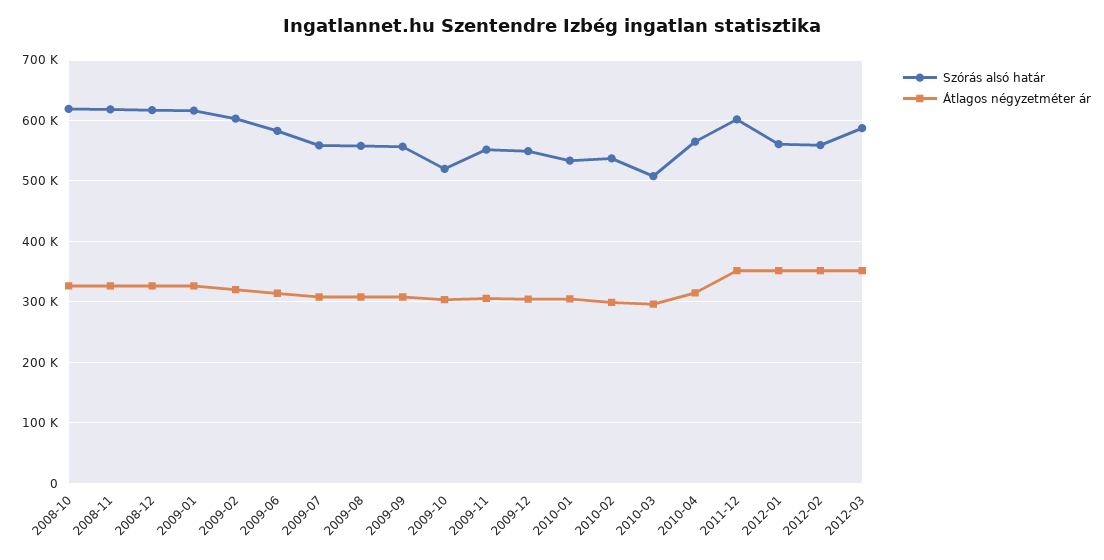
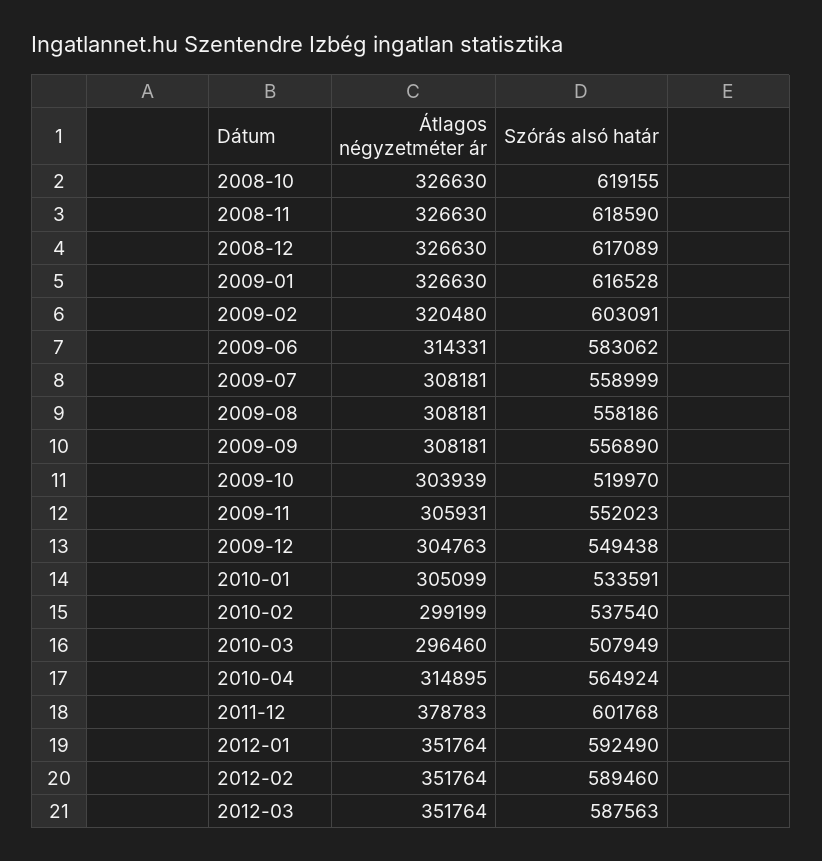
  {
    "Szórás alsó határ": {
      "2008-10": 619155,
      "2008-11": 618590,
      "2008-12": 617089,
      "2009-01": 616528,
      "2009-02": 603091,
      "2009-06": 583062,
      "2009-07": 558999,
      "2009-08": 558186,
      "2009-09": 556890,
      "2009-10": 519970,
      "2009-11": 552023,
      "2009-12": 549438,
      "2010-01": 533591,
      "2010-02": 537540,
      "2010-03": 507949,
      "2010-04": 564924,
      "2011-12": 601768,
-     "2012-01": 560000,
+     "2012-01": 592490,
-     "2012-02": 560000,
+     "2012-02": 589460,
      "2012-03": 587563
    },
    "Átlagos négyzetméter ár": {
      "2008-10": 326630,
      "2008-11": 326630,
      "2008-12": 326630,
      "2009-01": 326630,
      "2009-02": 320480,
      "2009-06": 314331,
      "2009-07": 308181,
      "2009-08": 308181,
      "2009-09": 308181,
      "2009-10": 303939,
      "2009-11": 305931,
      "2009-12": 304763,
      "2010-01": 305099,
      "2010-02": 299199,
      "2010-03": 296460,
      "2010-04": 314895,
-     "2011-12": 350000,
+     "2011-12": 378783,
      "2012-01": 351764,
      "2012-02": 351764,
      "2012-03": 351764
    }
  }

